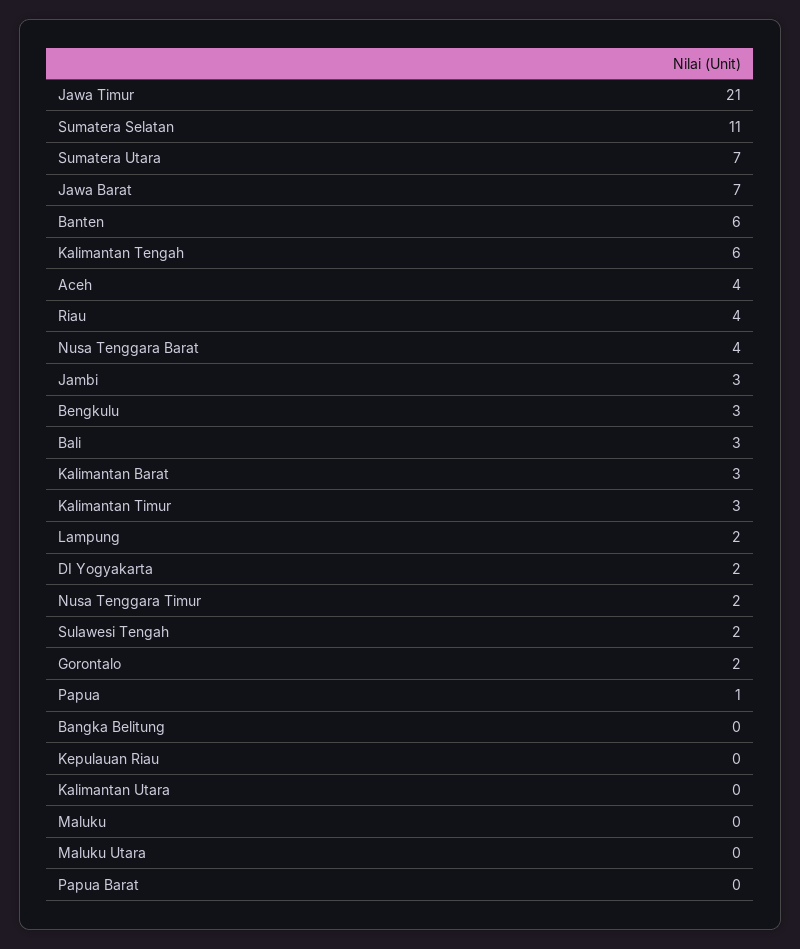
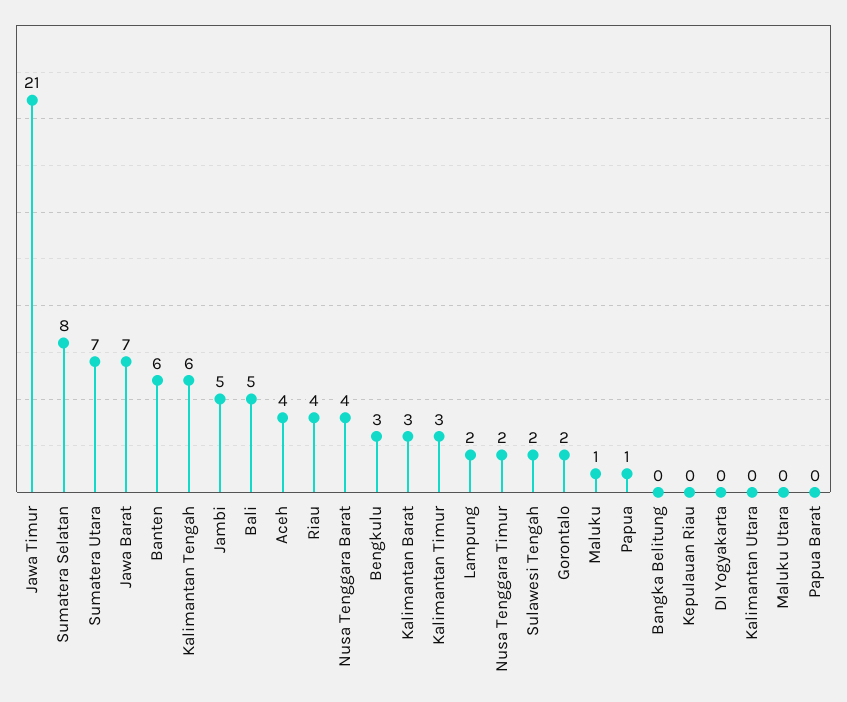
  {
    "Jawa Timur": 21,
-   "Sumatera Selatan": 11,
+   "Sumatera Selatan": 8,
    "Sumatera Utara": 7,
    "Jawa Barat": 7,
    "Banten": 6,
    "Kalimantan Tengah": 6,
    "Aceh": 4,
    "Riau": 4,
    "Nusa Tenggara Barat": 4,
-   "Jambi": 3,
+   "Jambi": 5,
    "Bengkulu": 3,
-   "Bali": 3,
+   "Bali": 5,
    "Kalimantan Barat": 3,
    "Kalimantan Timur": 3,
    "Lampung": 2,
-   "DI Yogyakarta": 2,
+   "DI Yogyakarta": 0,
    "Nusa Tenggara Timur": 2,
    "Sulawesi Tengah": 2,
    "Gorontalo": 2,
    "Papua": 1,
    "Bangka Belitung": 0,
    "Kepulauan Riau": 0,
    "Kalimantan Utara": 0,
-   "Maluku": 0,
+   "Maluku": 1,
    "Maluku Utara": 0,
    "Papua Barat": 0
  }

